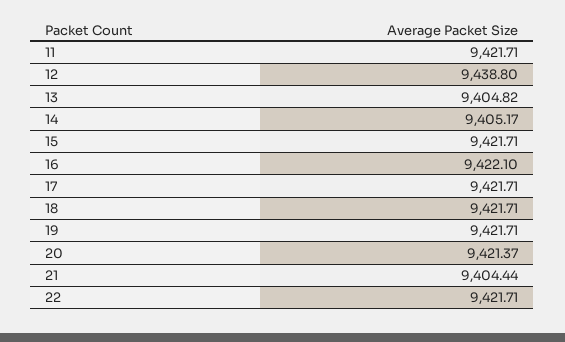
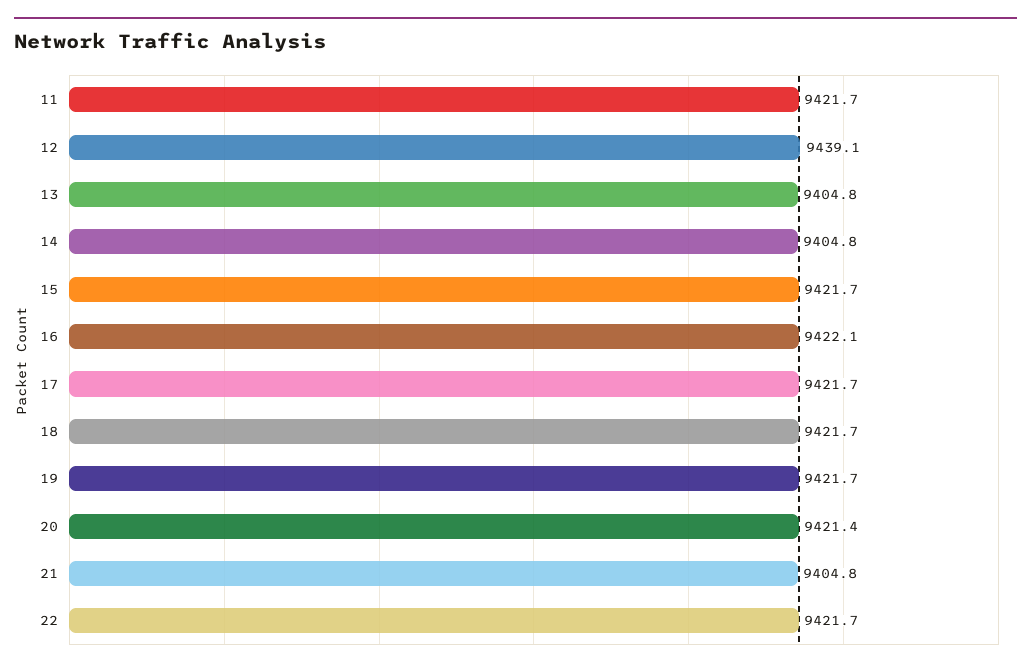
  {
    "11": 9421.71,
-   "12": 9438.8,
+   "12": 9439.1,
    "13": 9404.82,
-   "14": 9405.17,
+   "14": 9404.8,
    "15": 9421.71,
    "16": 9422.1,
    "17": 9421.71,
    "18": 9421.71,
    "19": 9421.71,
    "20": 9421.37,
-   "21": 9404.44,
+   "21": 9404.8,
    "22": 9421.71
  }

